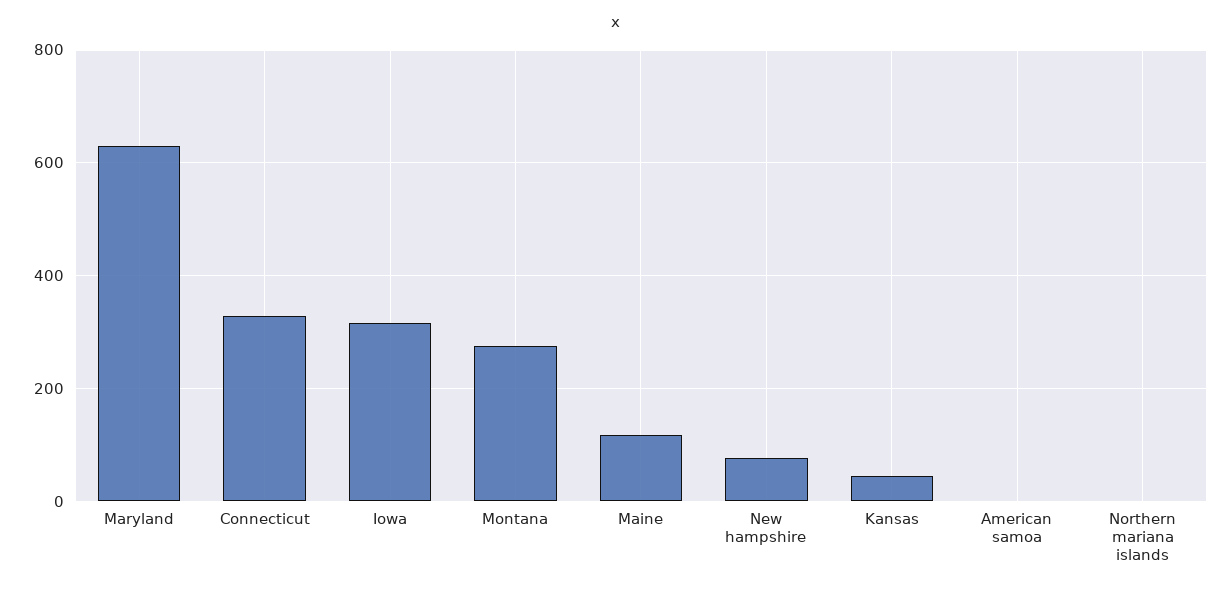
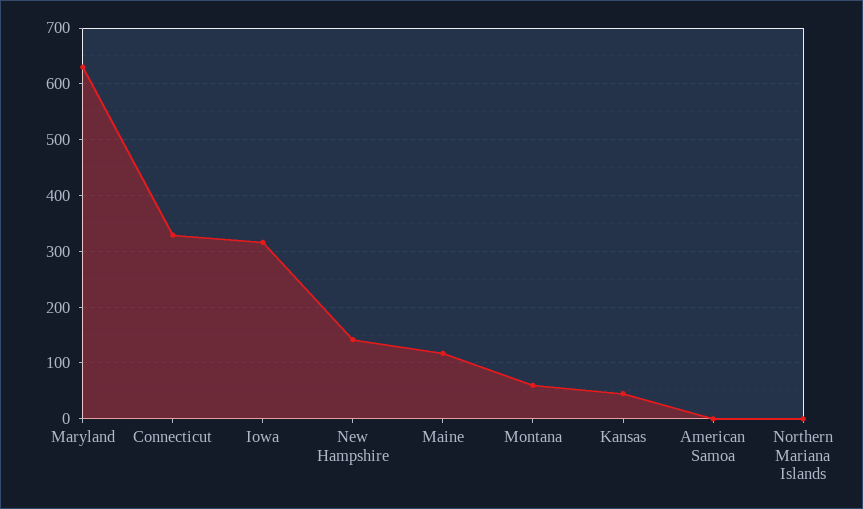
  {
    "Maryland": 640,
    "Connecticut": 320,
    "Iowa": 320,
-   "Montana": 280,
+   "Montana": 60,
    "Maine": 120,
-   "New hampshire": 80,
+   "New hampshire": 140,
    "Kansas": 40,
    "American samoa": 0,
    "Northern mariana islands": 0
  }

